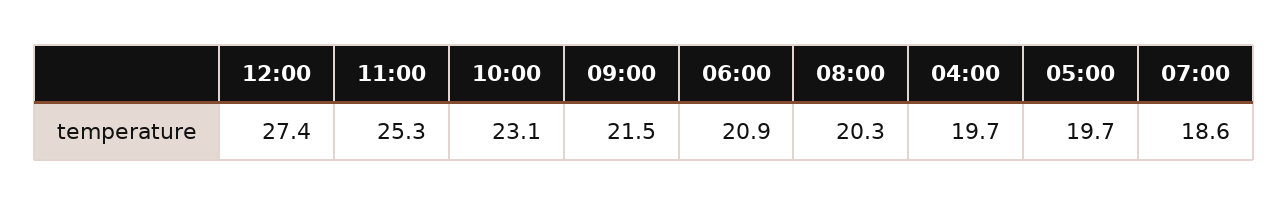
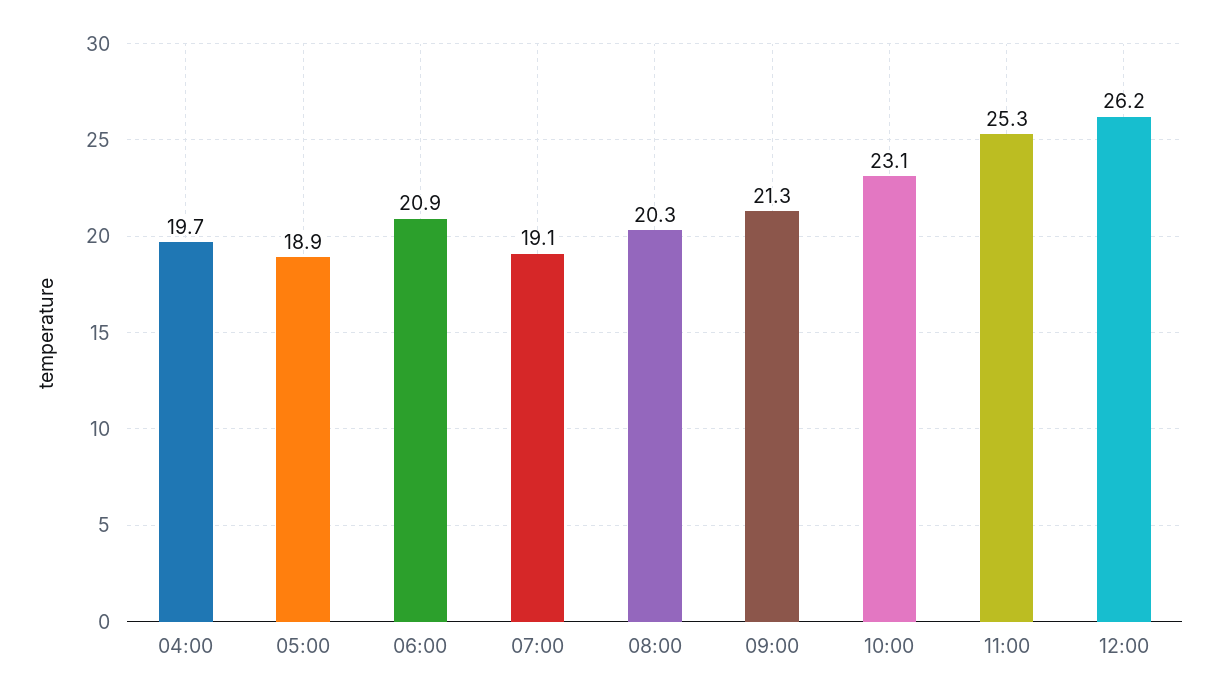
  {
-   "12:00": 27.4,
+   "12:00": 26.2,
    "11:00": 25.3,
    "10:00": 23.1,
-   "09:00": 21.5,
+   "09:00": 21.3,
    "06:00": 20.9,
    "08:00": 20.3,
    "04:00": 19.7,
-   "05:00": 19.7,
+   "05:00": 18.9,
-   "07:00": 18.6
+   "07:00": 19.1
  }

